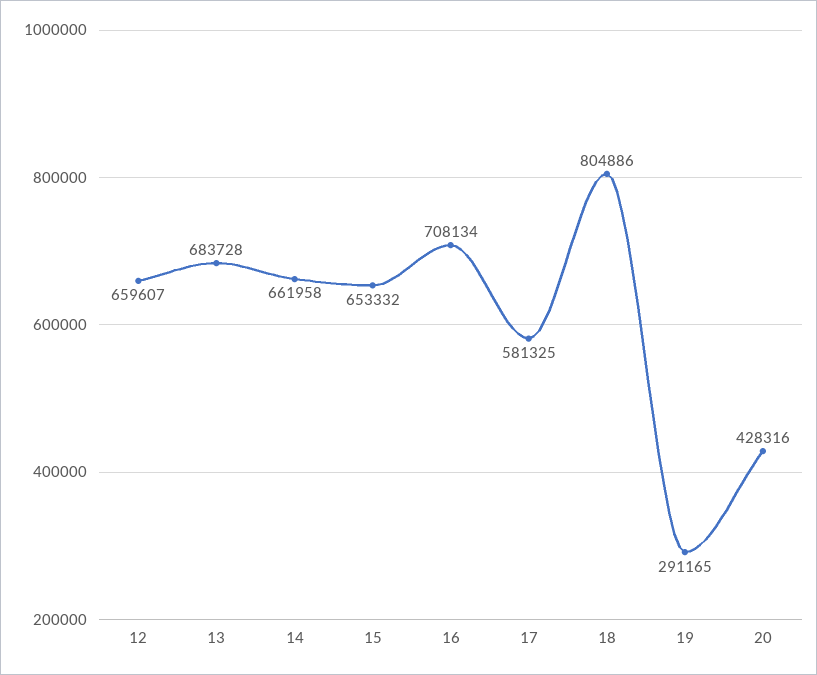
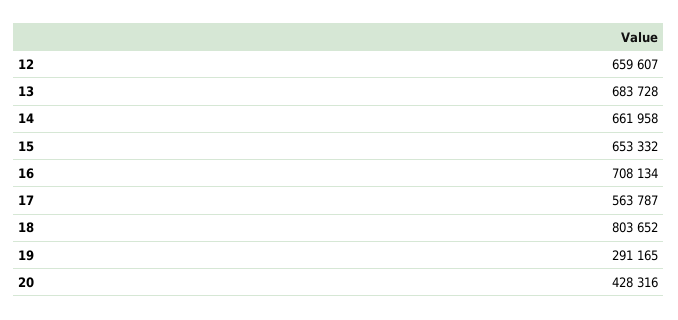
  {
    "12": 659607,
    "13": 683728,
    "14": 661958,
    "15": 653332,
    "16": 708134,
-   "17": 581325,
+   "17": 563787,
-   "18": 804886,
+   "18": 803652,
    "19": 291165,
    "20": 428316
  }

